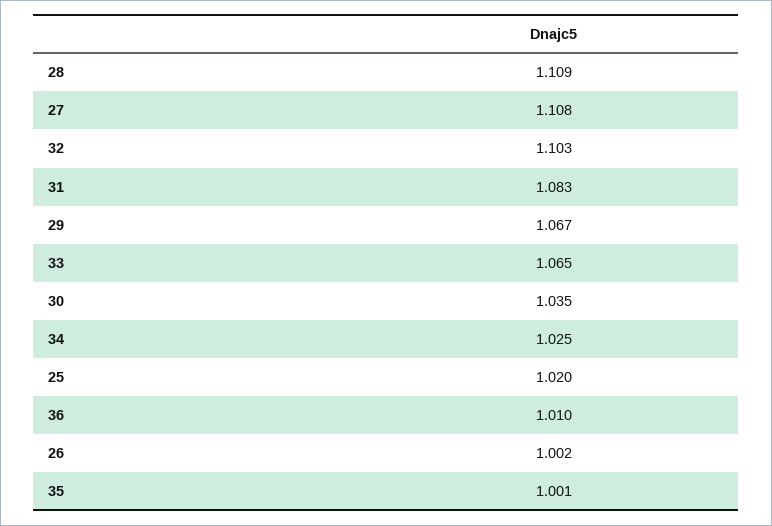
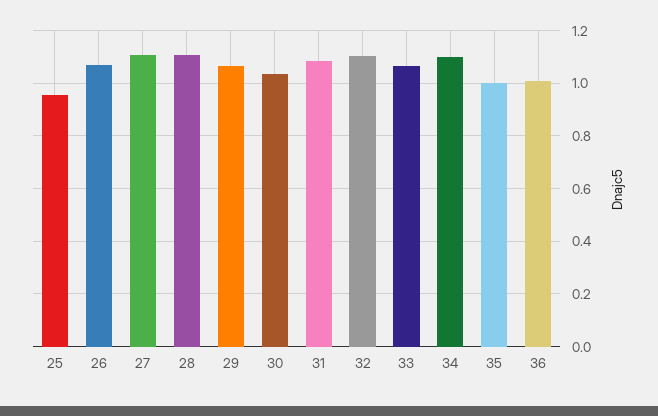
  {
    "28": 1.109,
    "27": 1.108,
    "32": 1.103,
    "31": 1.083,
    "29": 1.067,
    "33": 1.065,
    "30": 1.035,
-   "34": 1.025,
+   "34": 1.1,
-   "25": 1.02,
+   "25": 0.95,
    "36": 1.01,
-   "26": 1.002,
+   "26": 1.075,
    "35": 1.001
  }

